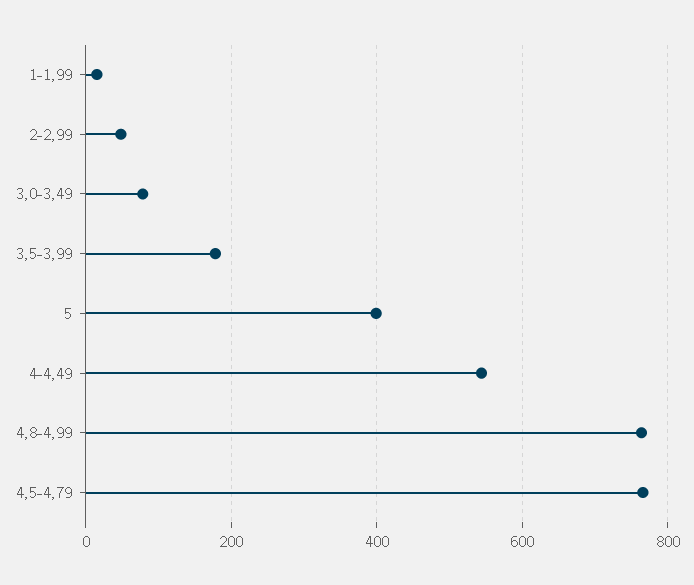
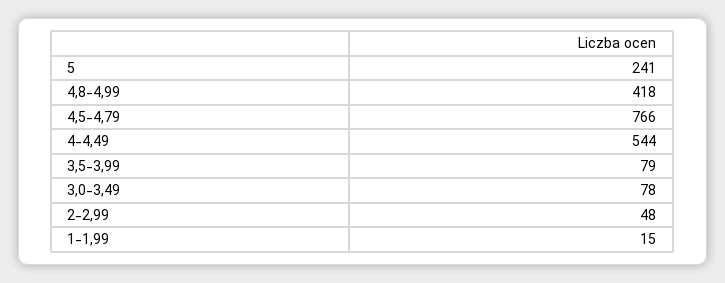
  {
    "1-1,99": 15,
    "2-2,99": 48,
    "3,0-3,49": 78,
-   "3,5-3,99": 180,
+   "3,5-3,99": 79,
-   "5": 400,
+   "5": 241,
    "4-4,49": 544,
-   "4,8-4,99": 760,
+   "4,8-4,99": 418,
    "4,5-4,79": 766
  }

